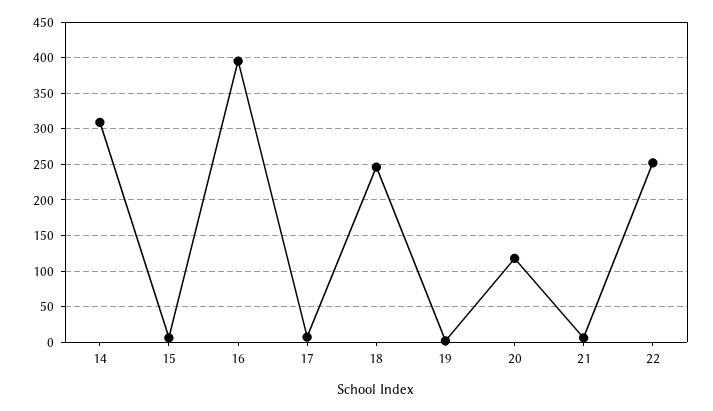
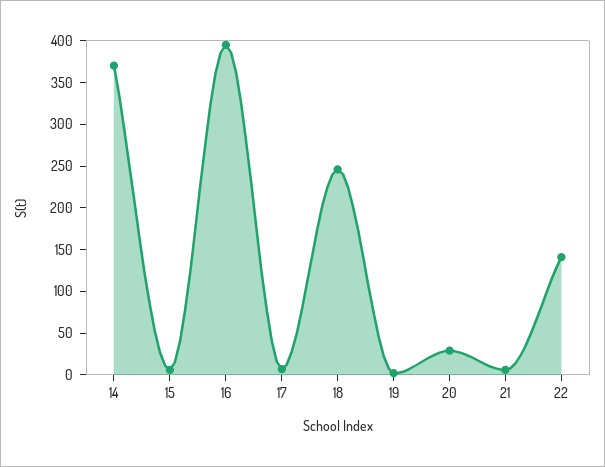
  {
-   "14": 310,
+   "14": 370,
    "15": 10,
    "16": 400,
    "17": 10,
    "18": 250,
    "19": 0,
-   "20": 120,
+   "20": 30,
    "21": 10,
-   "22": 250
+   "22": 140
  }

